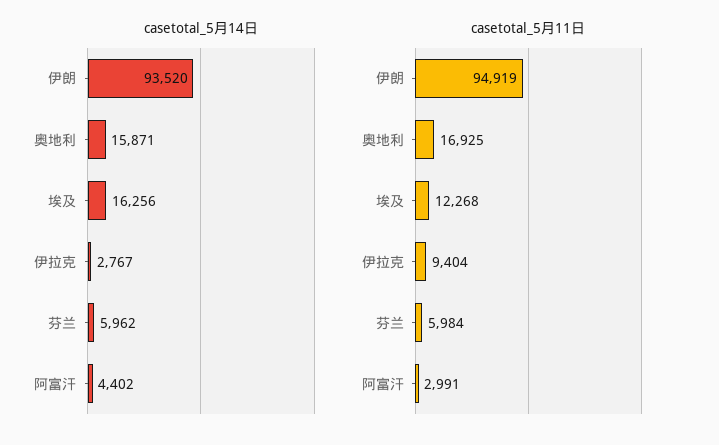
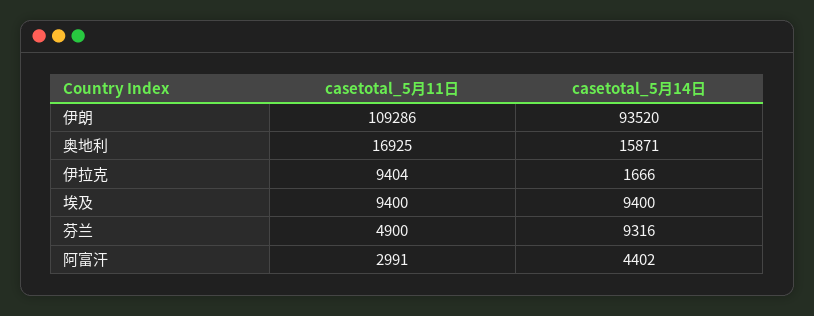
  {
    "casetotal_5月14日": {
      "伊朗": 93520,
      "奥地利": 15871,
-     "埃及": 16256,
+     "埃及": 9400,
-     "伊拉克": 2767,
+     "伊拉克": 1666,
-     "芬兰": 5962,
+     "芬兰": 9316,
      "阿富汗": 4402
    },
    "casetotal_5月11日": {
-     "伊朗": 94919,
+     "伊朗": 109286,
      "奥地利": 16925,
-     "埃及": 12268,
+     "埃及": 9400,
      "伊拉克": 9404,
-     "芬兰": 5984,
+     "芬兰": 4900,
      "阿富汗": 2991
    }
  }

